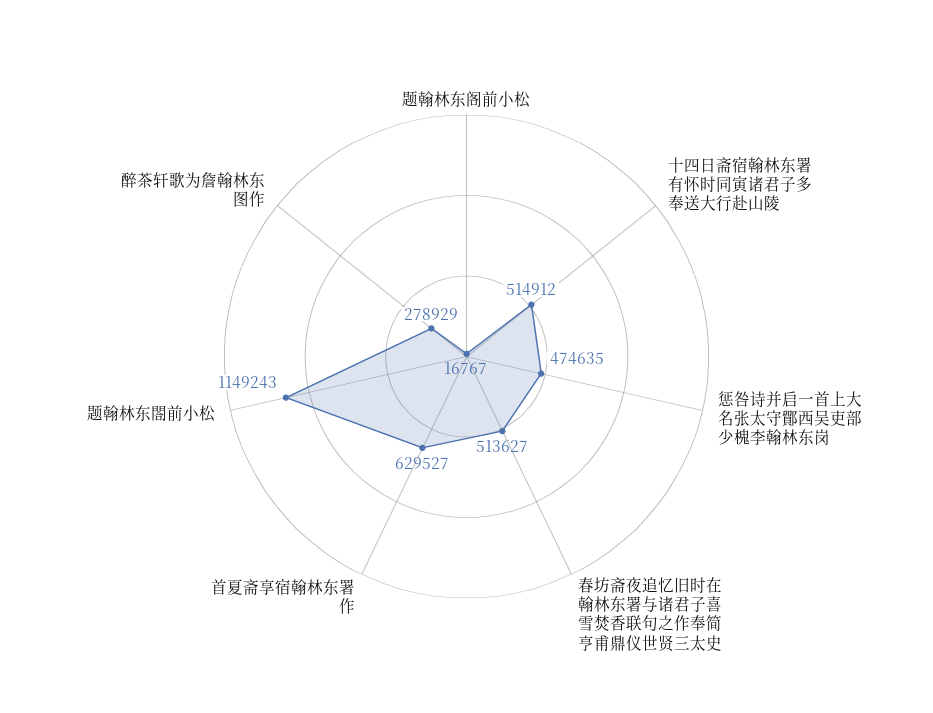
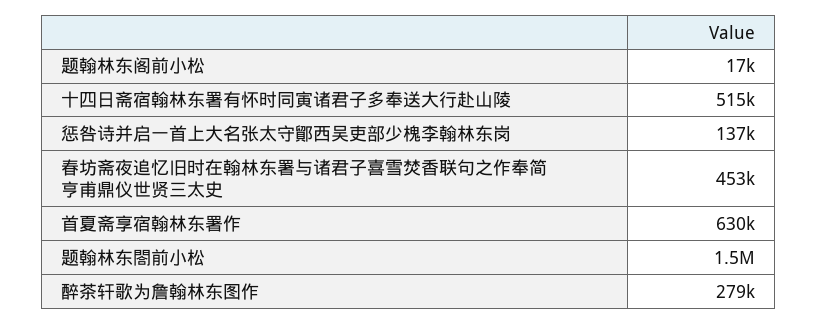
  {
    "题翰林东阁前小松": 16767,
    "十四日斋宿翰林东署有怀时同寅诸君子多奉送大行赴山陵": 514912,
-   "惩咎诗并启一首上大名张太守鄮西吴吏部少槐李翰林东岗": 474635,
+   "惩咎诗并启一首上大名张太守鄮西吴吏部少槐李翰林东岗": 137000,
-   "春坊斋夜追忆旧时在翰林东署与诸君子喜雪焚香联句之作奉简亨甫鼎仪世贤三太史": 513627,
+   "春坊斋夜追忆旧时在翰林东署与诸君子喜雪焚香联句之作奉简亨甫鼎仪世贤三太史": 453000,
    "首夏斋享宿翰林东署作": 629527,
-   "题翰林东閤前小松": 1149243,
+   "题翰林东閤前小松": 1500000,
    "醉茶轩歌为詹翰林东图作": 278929
  }

